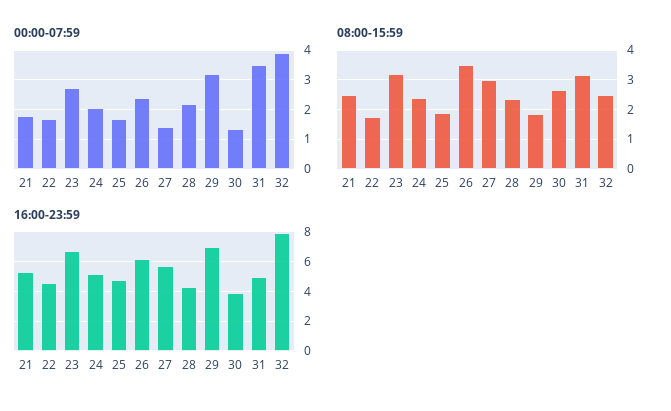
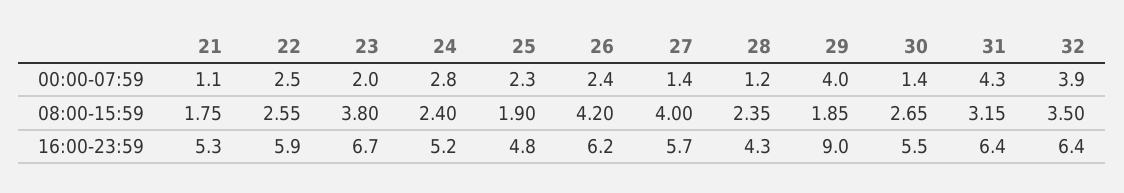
  {
    "00:00-07:59": {
-     "21": 1.75,
+     "21": 1.1,
-     "22": 1.75,
+     "22": 2.5,
-     "23": 2.75,
+     "23": 2,
-     "24": 2,
+     "24": 2.8,
-     "25": 1.75,
+     "25": 2.3,
      "26": 2.4,
      "27": 1.4,
-     "28": 2.25,
+     "28": 1.2,
-     "29": 3.25,
+     "29": 4,
      "30": 1.4,
-     "31": 3.5,
+     "31": 4.3,
      "32": 3.9
    },
    "08:00-15:59": {
-     "21": 2.5,
+     "21": 1.75,
-     "22": 1.75,
+     "22": 2.55,
-     "23": 3.25,
+     "23": 3.8,
      "24": 2.4,
      "25": 1.9,
-     "26": 3.5,
+     "26": 4.2,
-     "27": 3,
+     "27": 4,
      "28": 2.35,
      "29": 1.85,
      "30": 2.65,
      "31": 3.15,
-     "32": 2.5
+     "32": 3.5
    },
    "16:00-23:59": {
      "21": 5.3,
-     "22": 4.5,
+     "22": 5.9,
      "23": 6.7,
      "24": 5.2,
      "25": 4.8,
      "26": 6.2,
      "27": 5.7,
      "28": 4.3,
-     "29": 7,
+     "29": 9,
-     "30": 4,
+     "30": 5.5,
-     "31": 5,
+     "31": 6.4,
-     "32": 8
+     "32": 6.4
    }
  }

